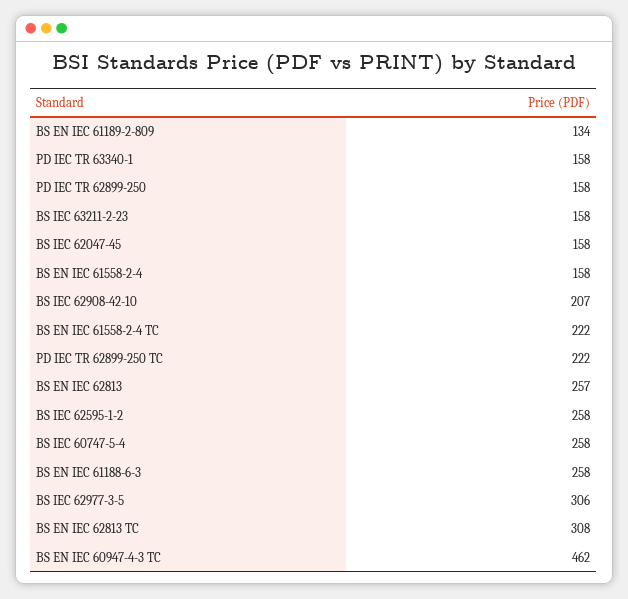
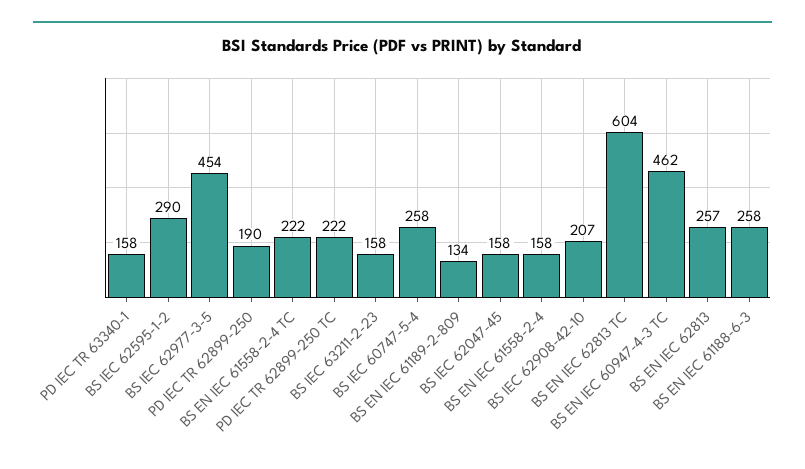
  {
    "BS EN IEC 61189-2-809": 134,
    "PD IEC TR 63340-1": 158,
-   "PD IEC TR 62899-250": 158,
+   "PD IEC TR 62899-250": 190,
    "BS IEC 63211-2-23": 158,
    "BS IEC 62047-45": 158,
    "BS EN IEC 61558-2-4": 158,
    "BS IEC 62908-42-10": 207,
    "BS EN IEC 61558-2-4 TC": 222,
    "PD IEC TR 62899-250 TC": 222,
    "BS EN IEC 62813": 257,
-   "BS IEC 62595-1-2": 258,
+   "BS IEC 62595-1-2": 290,
    "BS IEC 60747-5-4": 258,
    "BS EN IEC 61188-6-3": 258,
-   "BS IEC 62977-3-5": 306,
+   "BS IEC 62977-3-5": 454,
-   "BS EN IEC 62813 TC": 308,
+   "BS EN IEC 62813 TC": 604,
    "BS EN IEC 60947-4-3 TC": 462
  }

